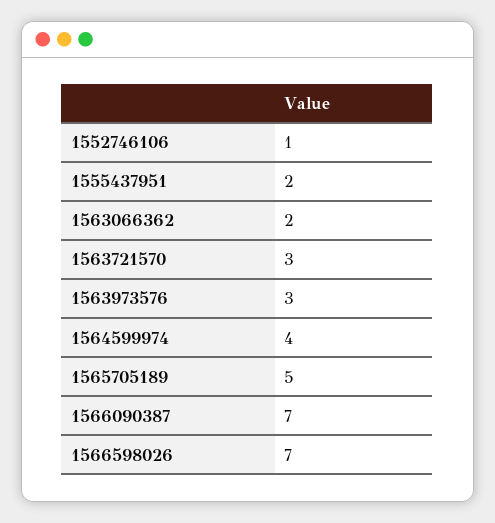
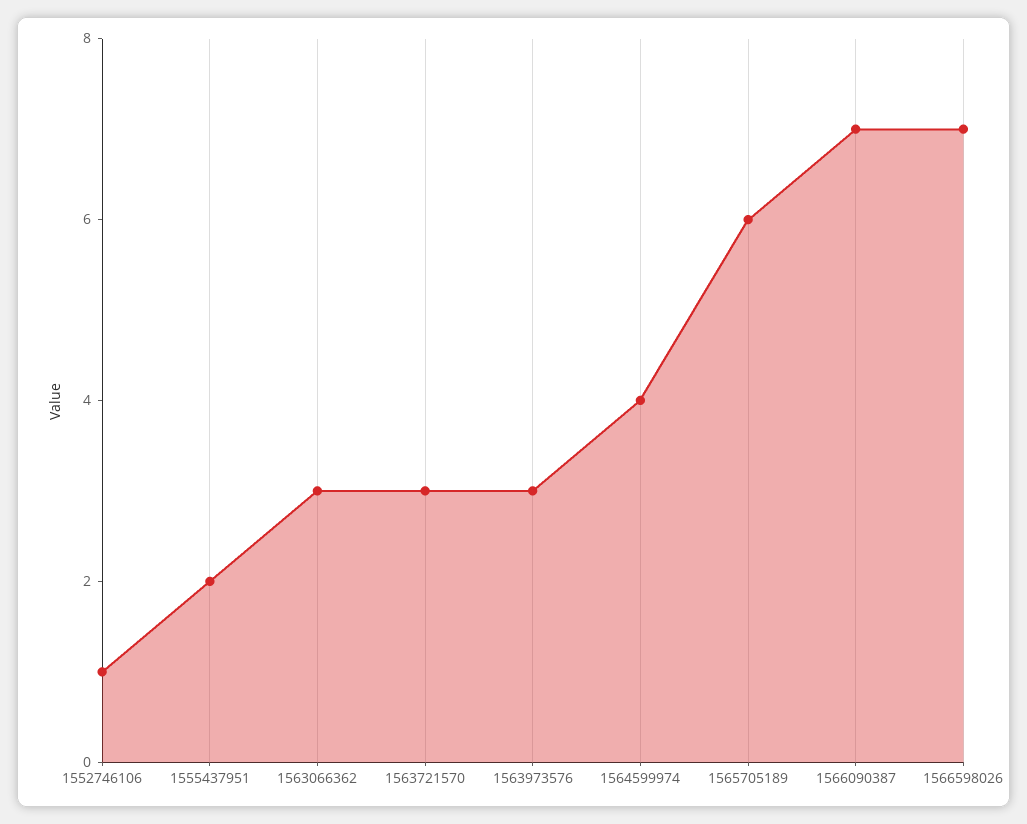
  {
    "1552746106": 1,
    "1555437951": 2,
-   "1563066362": 2,
+   "1563066362": 3,
    "1563721570": 3,
    "1563973576": 3,
    "1564599974": 4,
-   "1565705189": 5,
+   "1565705189": 6,
    "1566090387": 7,
    "1566598026": 7
  }

